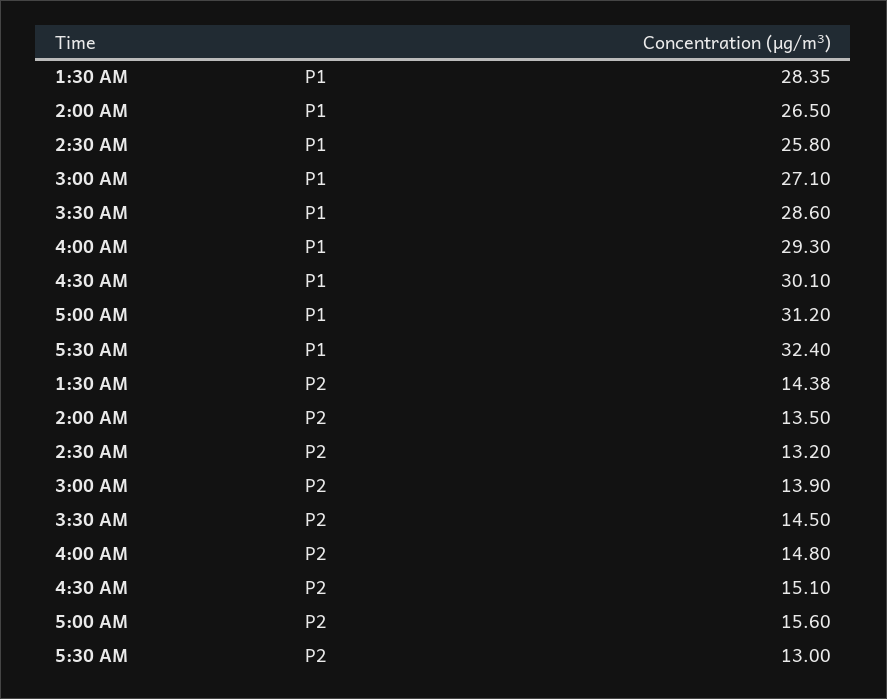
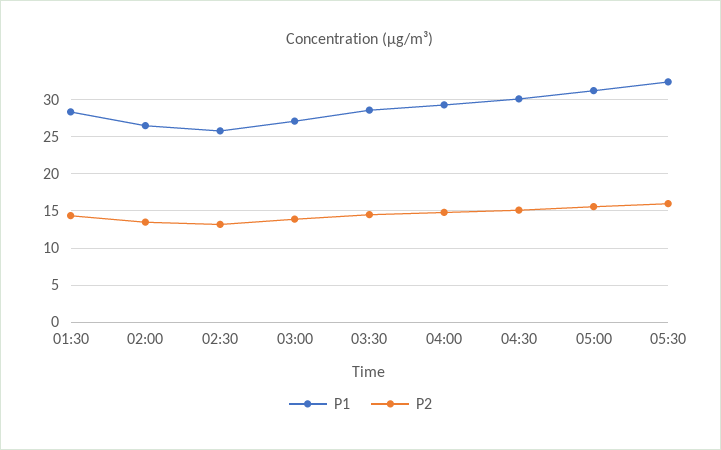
  {
    "P1": {
      "1:30 AM": 28.35,
      "2:00 AM": 26.5,
      "2:30 AM": 25.8,
      "3:00 AM": 27.1,
      "3:30 AM": 28.6,
      "4:00 AM": 29.3,
      "4:30 AM": 30.1,
      "5:00 AM": 31.2,
      "5:30 AM": 32.4
    },
    "P2": {
      "1:30 AM": 14.38,
      "2:00 AM": 13.5,
      "2:30 AM": 13.2,
      "3:00 AM": 13.9,
      "3:30 AM": 14.5,
      "4:00 AM": 14.8,
      "4:30 AM": 15.1,
      "5:00 AM": 15.6,
-     "5:30 AM": 13
+     "5:30 AM": 16
    }
  }

